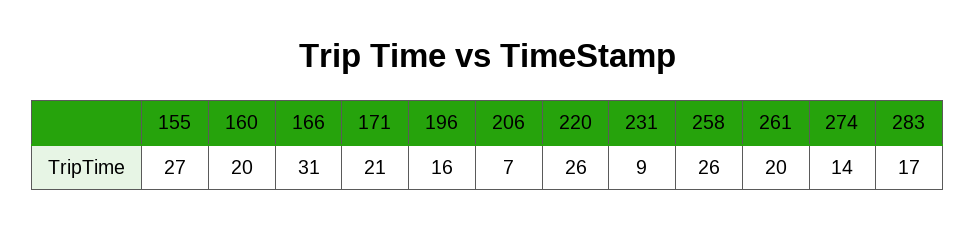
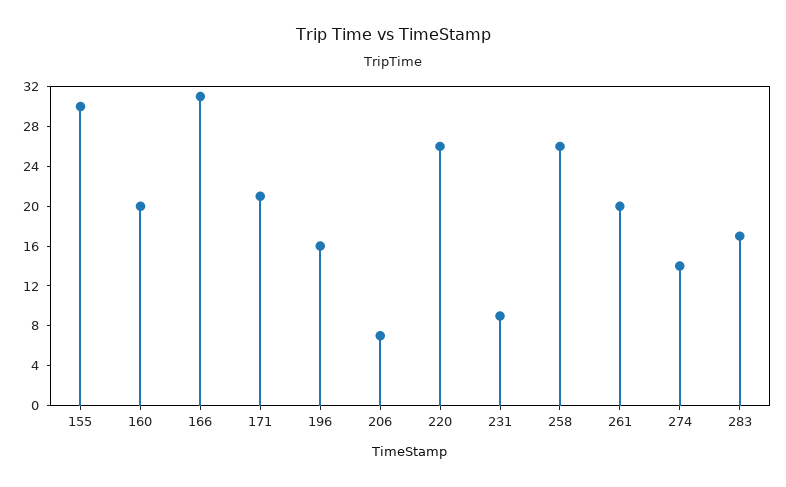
  {
-   "155": 27,
+   "155": 30,
    "160": 20,
    "166": 31,
    "171": 21,
    "196": 16,
    "206": 7,
    "220": 26,
    "231": 9,
    "258": 26,
    "261": 20,
    "274": 14,
    "283": 17
  }

